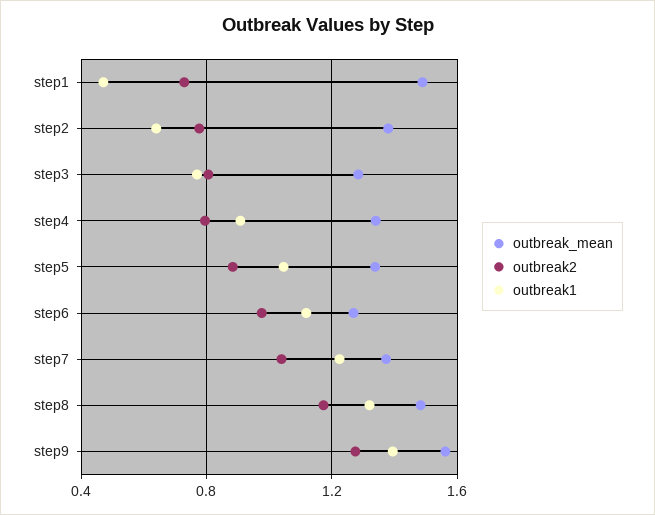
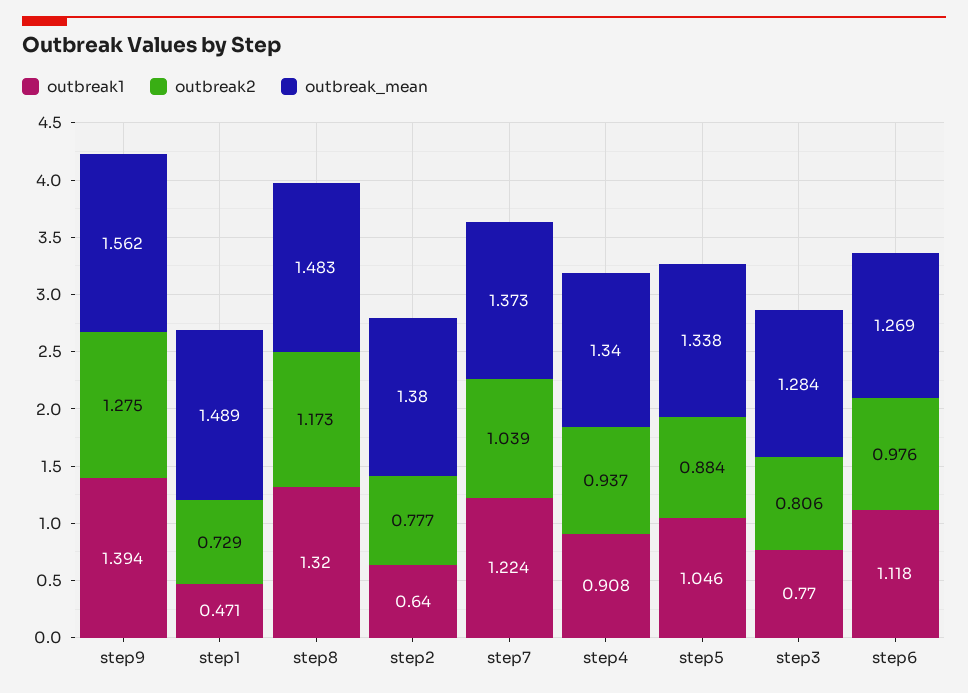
  {
    "outbreak_mean": {
      "step1": 1.489,
      "step2": 1.38,
      "step3": 1.284,
      "step4": 1.34,
      "step5": 1.338,
      "step6": 1.269,
      "step7": 1.373,
      "step8": 1.483,
      "step9": 1.562
    },
    "outbreak2": {
      "step1": 0.729,
      "step2": 0.777,
      "step3": 0.806,
-     "step4": 0.8,
+     "step4": 0.937,
      "step5": 0.884,
      "step6": 0.976,
      "step7": 1.039,
      "step8": 1.173,
      "step9": 1.275
    },
    "outbreak1": {
      "step1": 0.471,
      "step2": 0.64,
      "step3": 0.77,
      "step4": 0.908,
      "step5": 1.046,
      "step6": 1.118,
      "step7": 1.224,
      "step8": 1.32,
      "step9": 1.394
    }
  }

